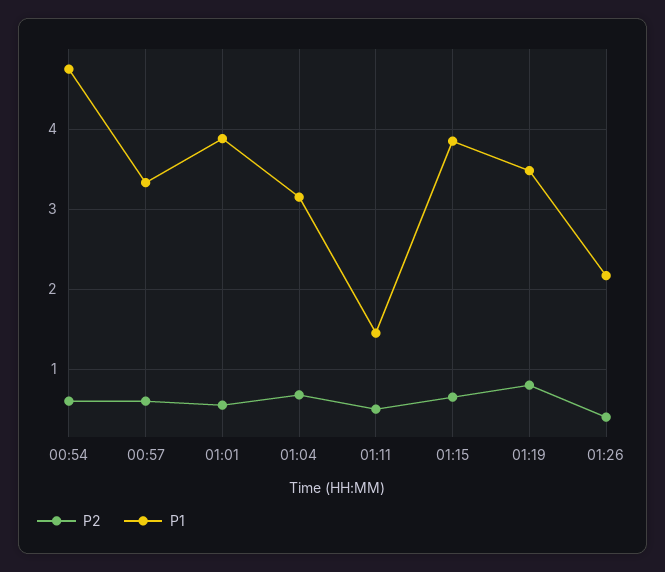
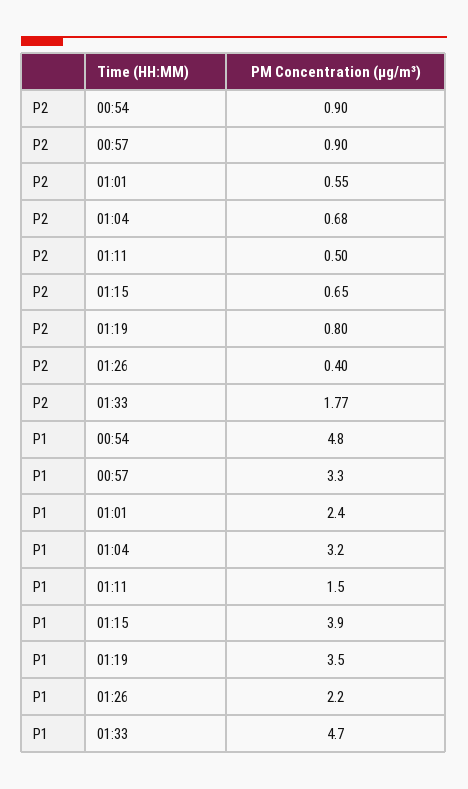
  {
    "P2": {
-     "00:54": 0.6,
+     "00:54": 0.9,
-     "00:57": 0.6,
+     "00:57": 0.9,
      "01:01": 0.55,
      "01:04": 0.68,
      "01:11": 0.5,
      "01:15": 0.65,
      "01:19": 0.8,
-     "01:26": 0.4
+     "01:26": 0.4,
+     "01:33": 1.77
    },
    "P1": {
      "00:54": 4.8,
      "00:57": 3.3,
-     "01:01": 3.9,
+     "01:01": 2.4,
      "01:04": 3.2,
      "01:11": 1.5,
      "01:15": 3.9,
      "01:19": 3.5,
-     "01:26": 2.2
+     "01:26": 2.2,
+     "01:33": 4.7
    }
  }

